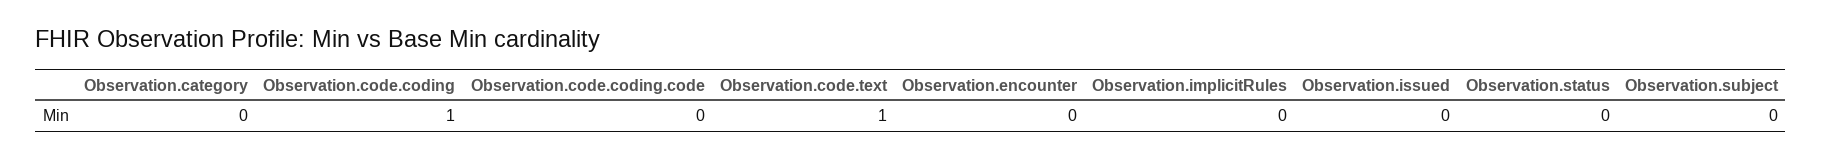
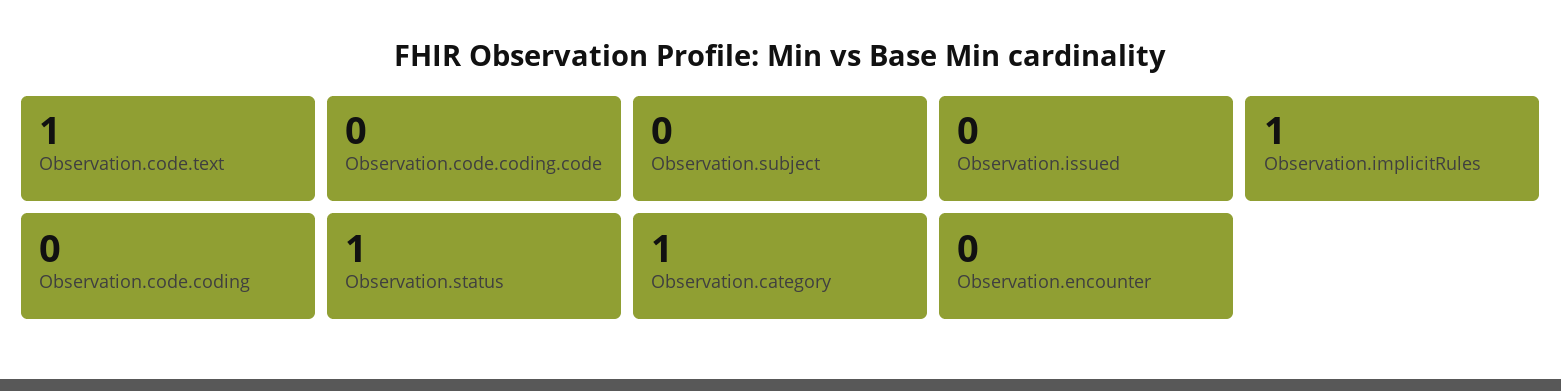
  {
-   "Observation.category": 0,
+   "Observation.category": 1,
-   "Observation.code.coding": 1,
+   "Observation.code.coding": 0,
    "Observation.code.coding.code": 0,
    "Observation.code.text": 1,
    "Observation.encounter": 0,
-   "Observation.implicitRules": 0,
+   "Observation.implicitRules": 1,
    "Observation.issued": 0,
-   "Observation.status": 0,
+   "Observation.status": 1,
    "Observation.subject": 0
  }

